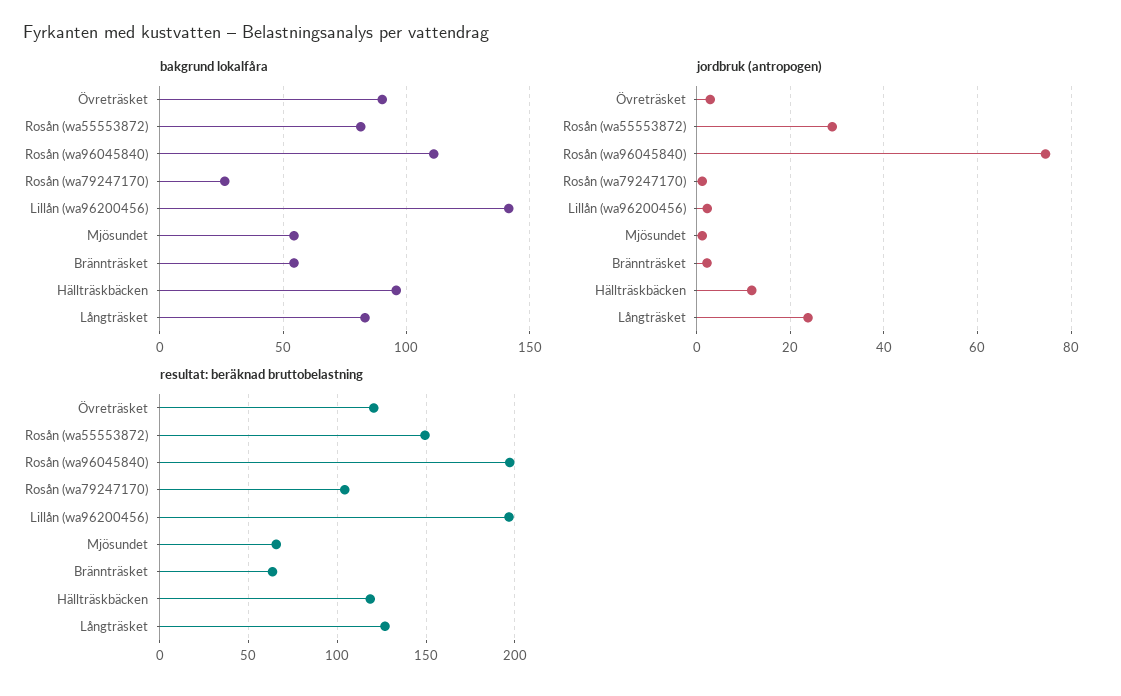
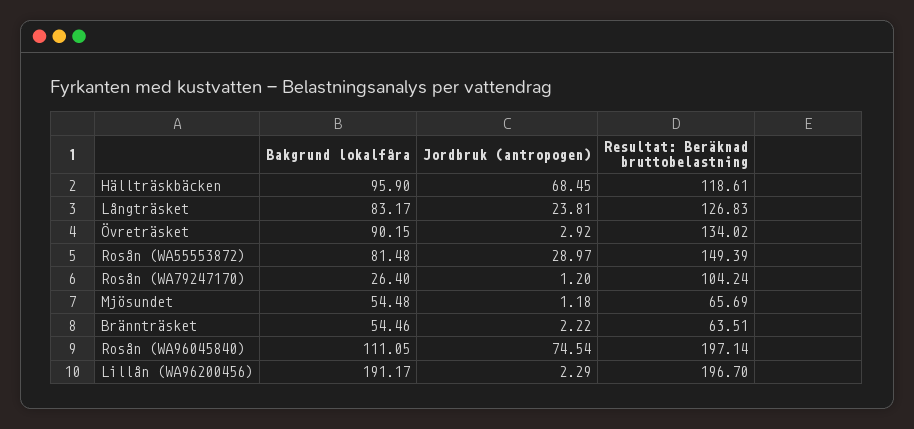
  {
    "bakgrund lokalfåra": {
      "Övreträsket": 90.15,
      "Rosån (wa55553872)": 81.48,
      "Rosån (wa96045840)": 111.05,
      "Rosån (wa79247170)": 26.4,
-     "Lillån (wa96200456)": 140,
+     "Lillån (wa96200456)": 191.17,
      "Mjösundet": 54.48,
      "Brännträsket": 54.46,
      "Hällträskbäcken": 95.9,
      "Långträsket": 83.17
    },
    "jordbruk (antropogen)": {
      "Övreträsket": 2.92,
      "Rosån (wa55553872)": 28.97,
      "Rosån (wa96045840)": 74.54,
      "Rosån (wa79247170)": 1.2,
      "Lillån (wa96200456)": 2.29,
      "Mjösundet": 1.18,
      "Brännträsket": 2.22,
-     "Hällträskbäcken": 12,
+     "Hällträskbäcken": 68.45,
      "Långträsket": 23.81
    },
    "resultat: beräknad bruttobelastning": {
-     "Övreträsket": 120,
+     "Övreträsket": 134.02,
      "Rosån (wa55553872)": 149.39,
      "Rosån (wa96045840)": 197.14,
      "Rosån (wa79247170)": 104.24,
      "Lillån (wa96200456)": 196.7,
      "Mjösundet": 65.69,
      "Brännträsket": 63.51,
      "Hällträskbäcken": 118.61,
      "Långträsket": 126.83
    }
  }

